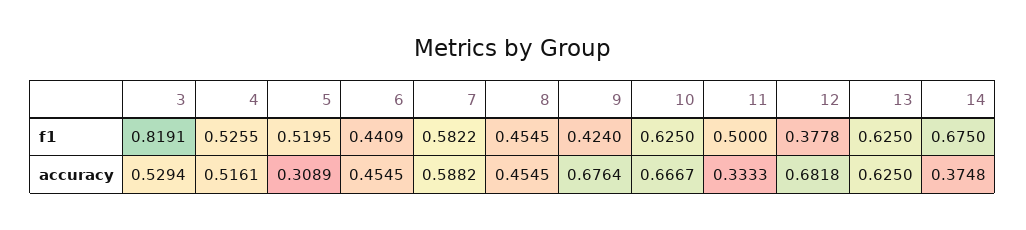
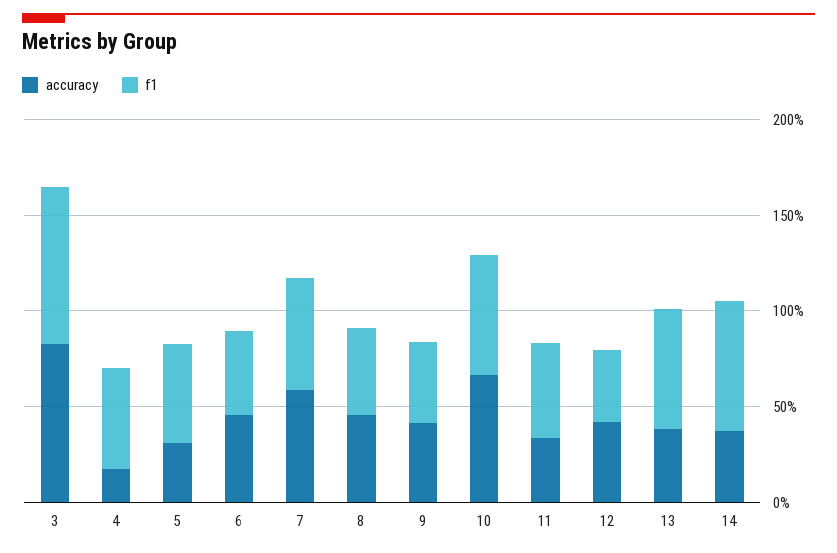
  {
    "f1": {
      "3": 0.8191,
      "4": 0.5255,
      "5": 0.5195,
      "6": 0.4409,
      "7": 0.5822,
      "8": 0.4545,
      "9": 0.424,
      "10": 0.625,
      "11": 0.5,
      "12": 0.3778,
      "13": 0.625,
      "14": 0.675
    },
    "accuracy": {
-     "3": 0.5294,
+     "3": 0.8,
-     "4": 0.5161,
+     "4": 0.2,
      "5": 0.3089,
      "6": 0.4545,
      "7": 0.5882,
      "8": 0.4545,
-     "9": 0.6764,
+     "9": 0.4,
      "10": 0.6667,
      "11": 0.3333,
-     "12": 0.6818,
+     "12": 0.4,
-     "13": 0.625,
+     "13": 0.4,
      "14": 0.3748
    }
  }

